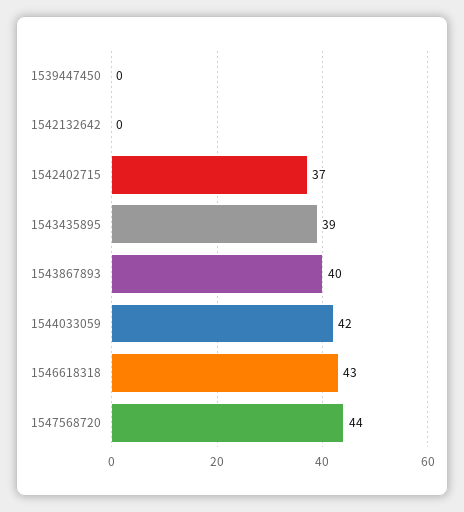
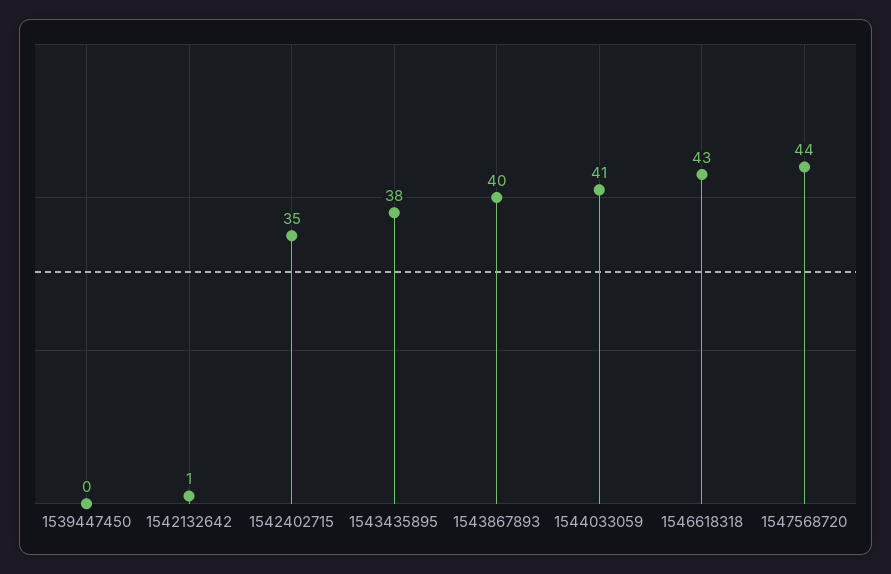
  {
    "1539447450": 0,
-   "1542132642": 0,
+   "1542132642": 1,
-   "1542402715": 37,
+   "1542402715": 35,
-   "1543435895": 39,
+   "1543435895": 38,
    "1543867893": 40,
-   "1544033059": 42,
+   "1544033059": 41,
    "1546618318": 43,
    "1547568720": 44
  }

